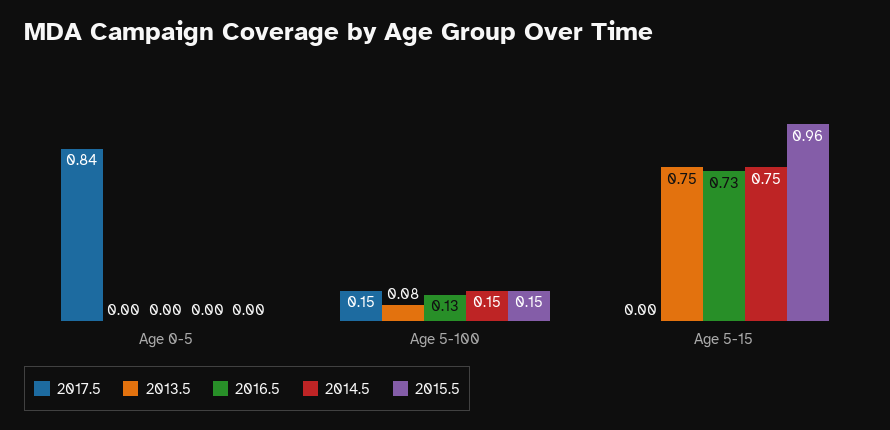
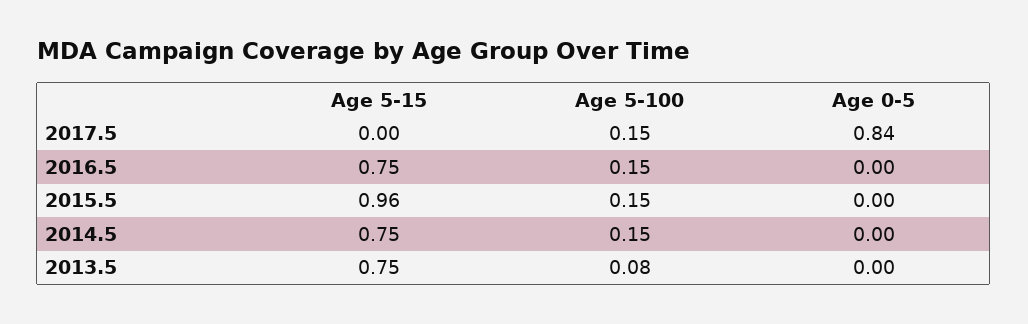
  {
    "2017.5": {
      "Age 0-5": 0.84,
      "Age 5-100": 0.15,
      "Age 5-15": 0
    },
    "2013.5": {
      "Age 0-5": 0,
      "Age 5-100": 0.08,
      "Age 5-15": 0.75
    },
    "2016.5": {
      "Age 0-5": 0,
-     "Age 5-100": 0.13,
+     "Age 5-100": 0.15,
-     "Age 5-15": 0.73
+     "Age 5-15": 0.75
    },
    "2014.5": {
      "Age 0-5": 0,
      "Age 5-100": 0.15,
      "Age 5-15": 0.75
    },
    "2015.5": {
      "Age 0-5": 0,
      "Age 5-100": 0.15,
      "Age 5-15": 0.96
    }
  }

